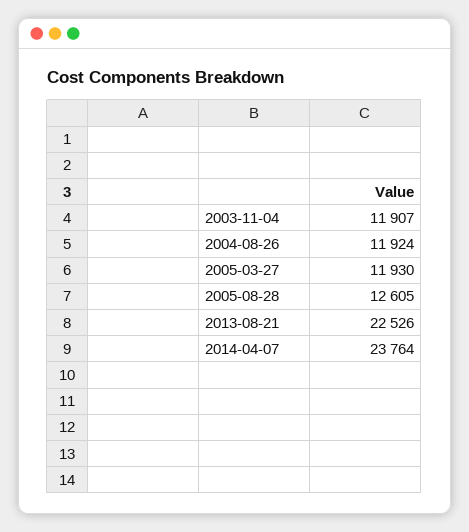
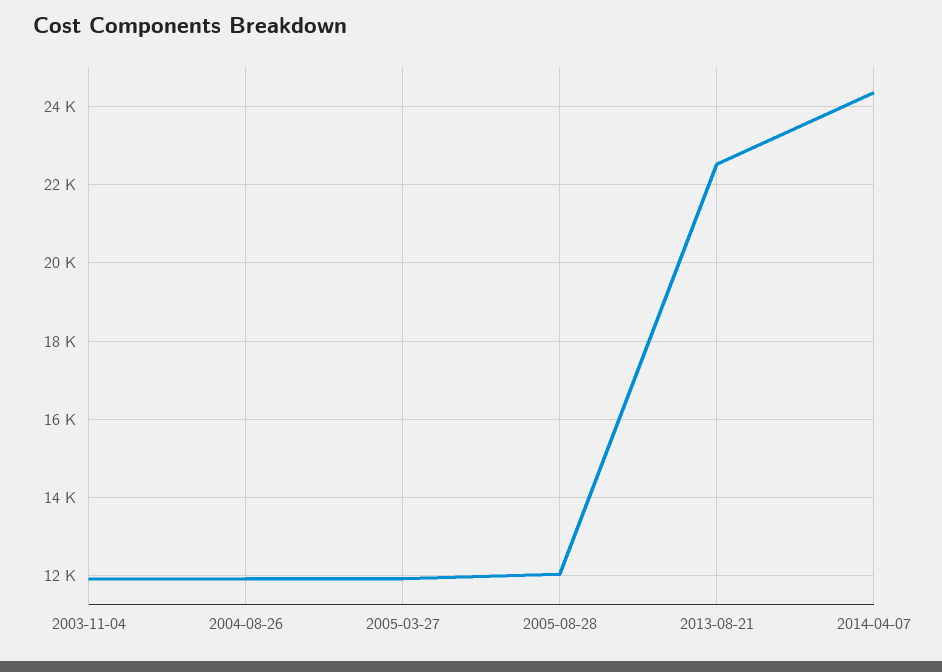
  {
    "2003-11-04": 11907,
    "2004-08-26": 11924,
    "2005-03-27": 11930,
-   "2005-08-28": 12605,
+   "2005-08-28": 12000,
    "2013-08-21": 22526,
-   "2014-04-07": 23764
+   "2014-04-07": 24400
  }

